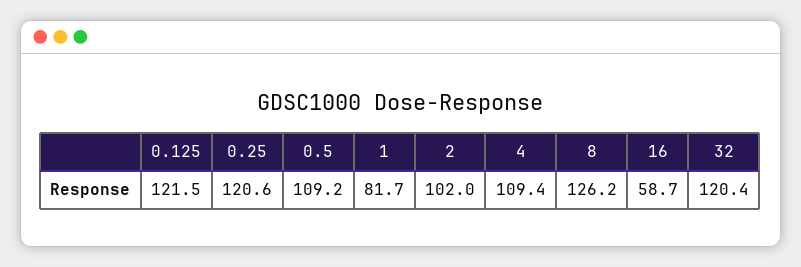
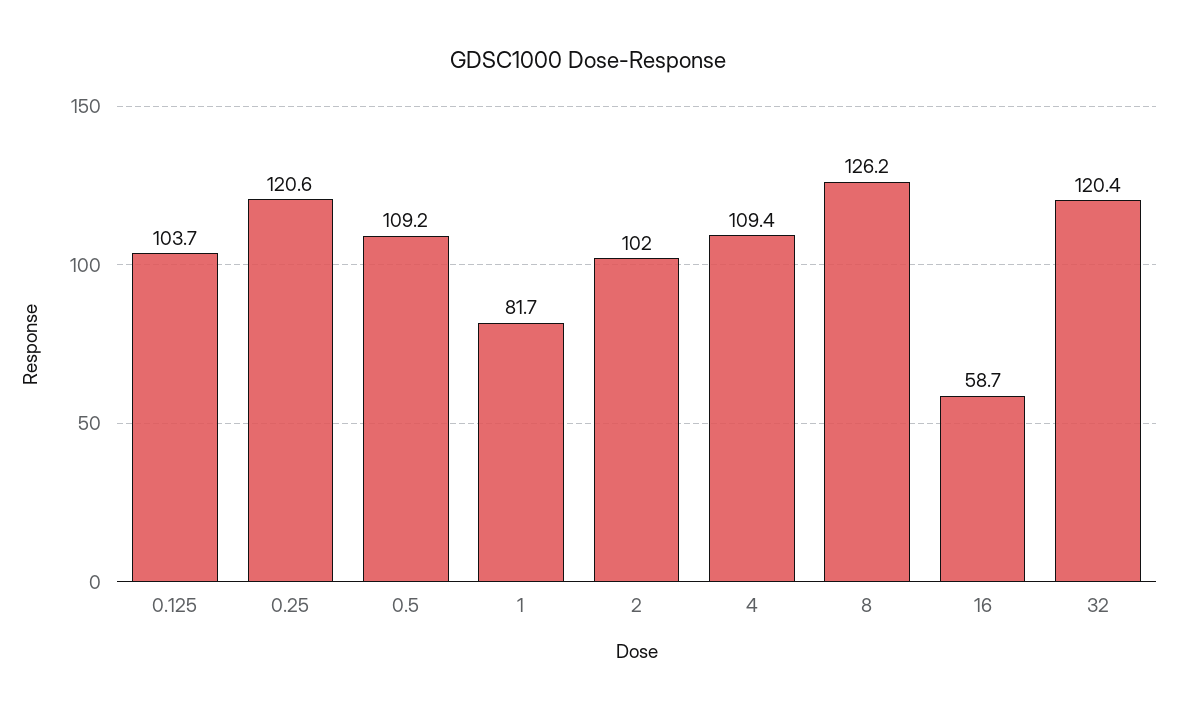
  {
-   "0.125": 121.5,
+   "0.125": 103.7,
    "0.25": 120.6,
    "0.5": 109.2,
    "1": 81.7,
    "2": 102,
    "4": 109.4,
    "8": 126.2,
    "16": 58.7,
    "32": 120.4
  }

